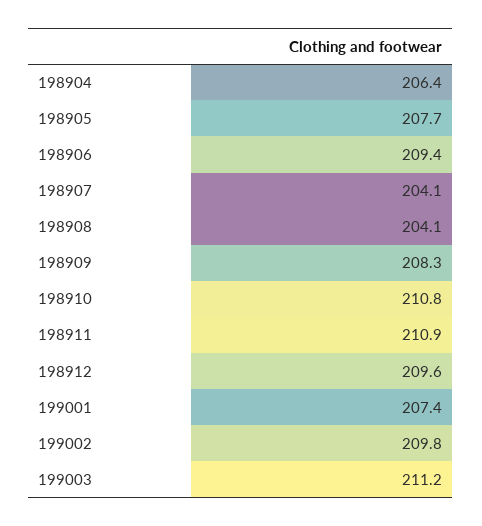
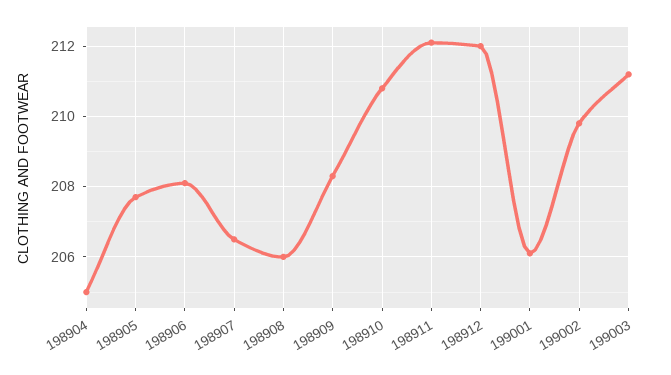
  {
-   "198904": 206.4,
+   "198904": 205,
    "198905": 207.7,
-   "198906": 209.4,
+   "198906": 208,
-   "198907": 204.1,
+   "198907": 206.5,
-   "198908": 204.1,
+   "198908": 206,
    "198909": 208.3,
    "198910": 210.8,
-   "198911": 210.9,
+   "198911": 212,
-   "198912": 209.6,
+   "198912": 212,
-   "199001": 207.4,
+   "199001": 206,
    "199002": 209.8,
    "199003": 211.2
  }

